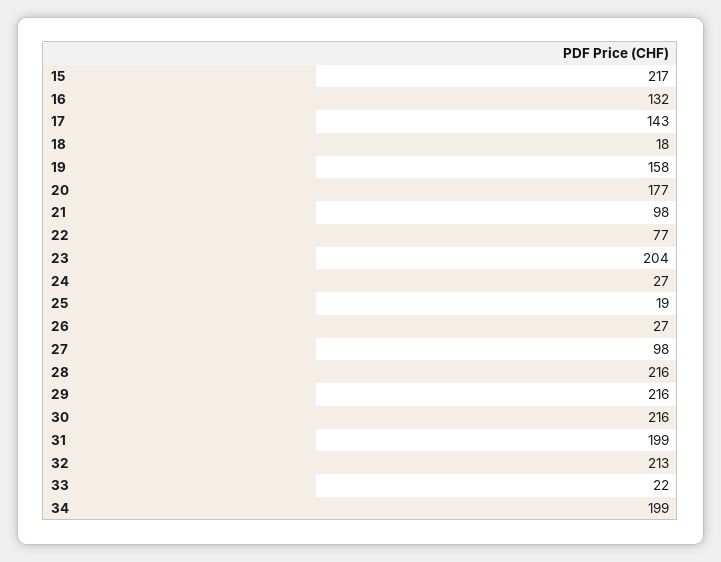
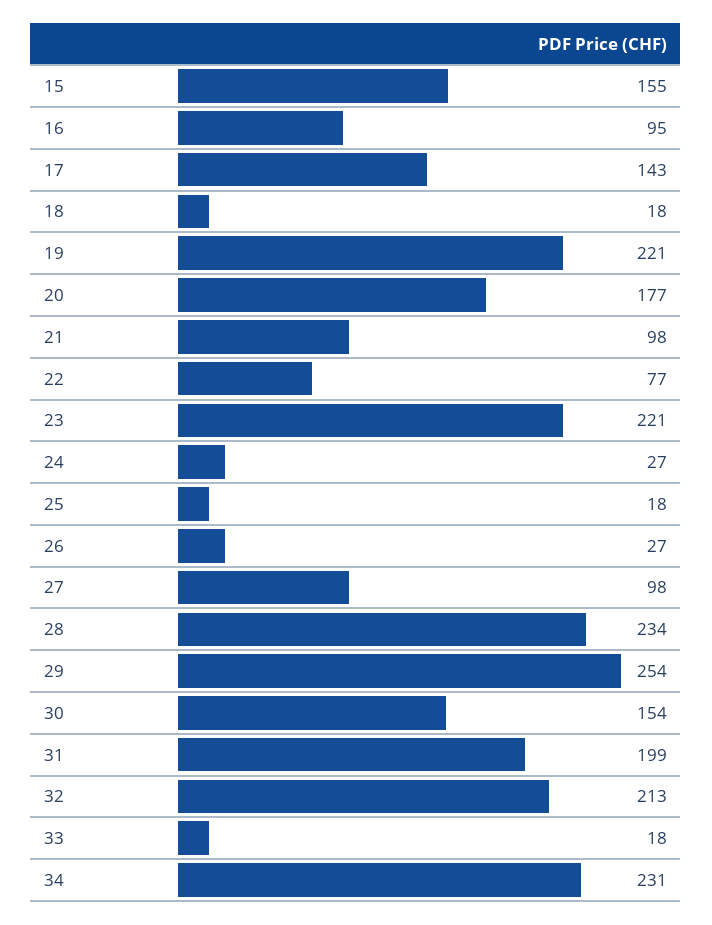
  {
-   "15": 217,
+   "15": 155,
-   "16": 132,
+   "16": 95,
    "17": 143,
    "18": 18,
-   "19": 158,
+   "19": 221,
    "20": 177,
    "21": 98,
    "22": 77,
-   "23": 204,
+   "23": 221,
    "24": 27,
-   "25": 19,
+   "25": 18,
    "26": 27,
    "27": 98,
-   "28": 216,
+   "28": 234,
-   "29": 216,
+   "29": 254,
-   "30": 216,
+   "30": 154,
    "31": 199,
    "32": 213,
-   "33": 22,
+   "33": 18,
-   "34": 199
+   "34": 231
  }

